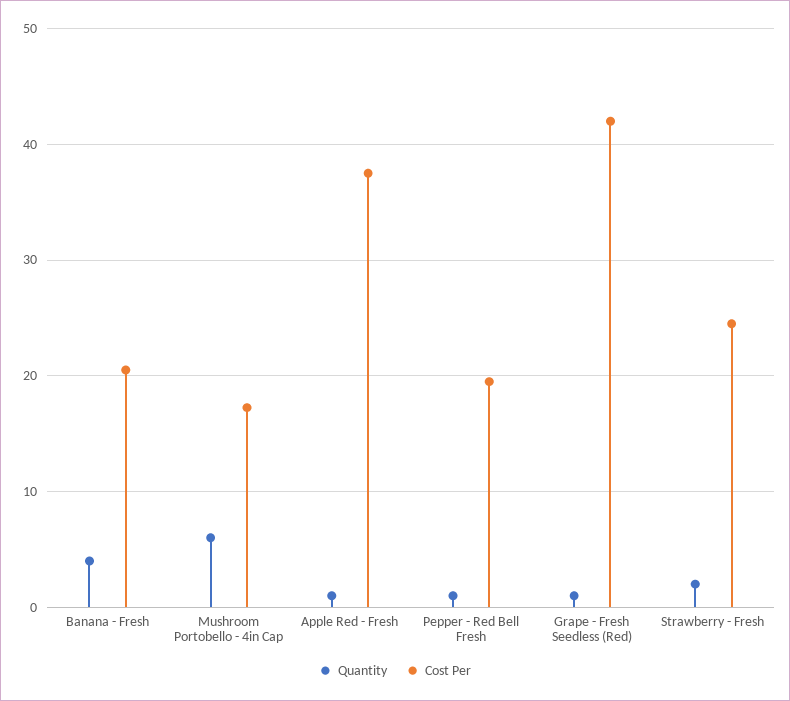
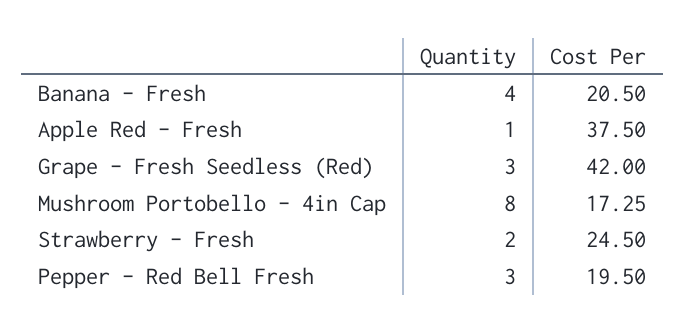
  {
    "Quantity": {
      "Banana - Fresh": 4,
-     "Mushroom Portobello - 4in Cap": 6,
+     "Mushroom Portobello - 4in Cap": 8,
      "Apple Red - Fresh": 1,
-     "Pepper - Red Bell Fresh": 1,
+     "Pepper - Red Bell Fresh": 3,
-     "Grape - Fresh Seedless (Red)": 1,
+     "Grape - Fresh Seedless (Red)": 3,
      "Strawberry - Fresh": 2
    },
    "Cost Per": {
      "Banana - Fresh": 20.5,
      "Mushroom Portobello - 4in Cap": 17.25,
      "Apple Red - Fresh": 37.5,
      "Pepper - Red Bell Fresh": 19.5,
      "Grape - Fresh Seedless (Red)": 42,
      "Strawberry - Fresh": 24.5
    }
  }

